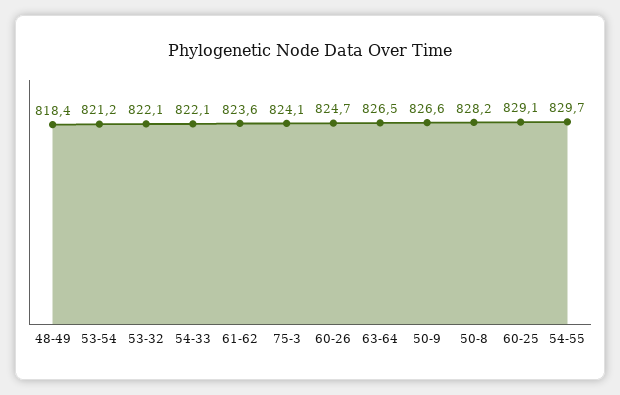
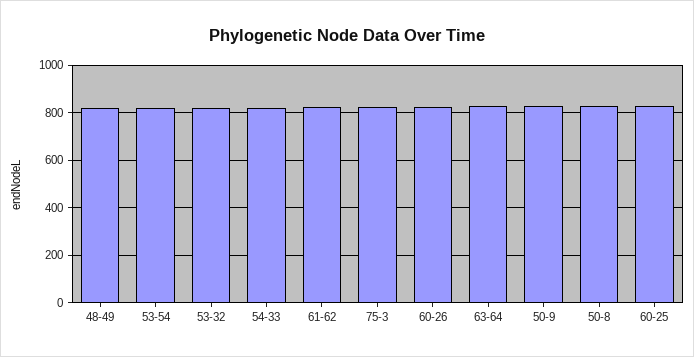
  {
    "48-49": 818.4,
    "53-54": 821.2,
    "53-32": 822.1,
    "54-33": 822.1,
    "61-62": 823.6,
    "75-3": 824.1,
    "60-26": 824.7,
    "63-64": 826.5,
    "50-9": 826.6,
    "50-8": 828.2,
-   "60-25": 829.1,
+   "60-25": 829.1
-   "54-55": 829.7
  }

